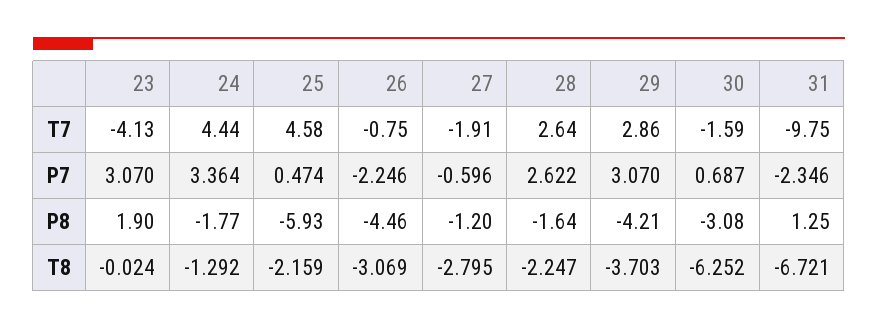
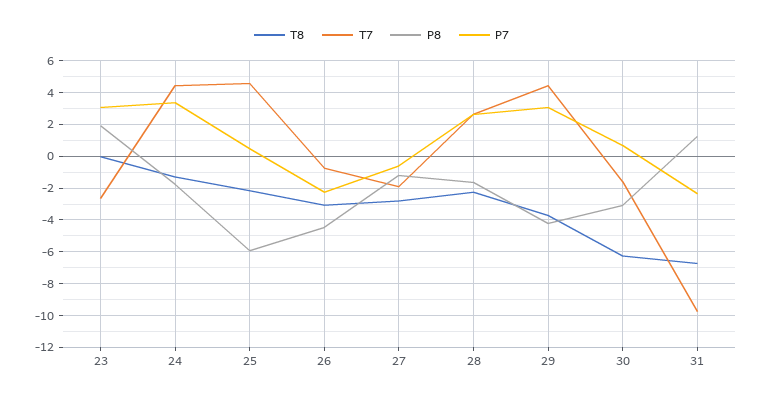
  {
    "T7": {
-     "23": -4.13,
+     "23": -2.5,
      "24": 4.44,
      "25": 4.58,
      "26": -0.75,
      "27": -1.91,
      "28": 2.64,
-     "29": 2.86,
+     "29": 4.5,
      "30": -1.59,
      "31": -9.75
    },
    "P7": {
      "23": 3.07,
      "24": 3.364,
      "25": 0.474,
      "26": -2.246,
      "27": -0.596,
      "28": 2.622,
      "29": 3.07,
      "30": 0.687,
      "31": -2.346
    },
    "P8": {
      "23": 1.9,
      "24": -1.77,
      "25": -5.93,
      "26": -4.46,
      "27": -1.2,
      "28": -1.64,
      "29": -4.21,
      "30": -3.08,
      "31": 1.25
    },
    "T8": {
      "23": -0.024,
      "24": -1.292,
      "25": -2.159,
      "26": -3.069,
      "27": -2.795,
      "28": -2.247,
      "29": -3.703,
      "30": -6.252,
      "31": -6.721
    }
  }

